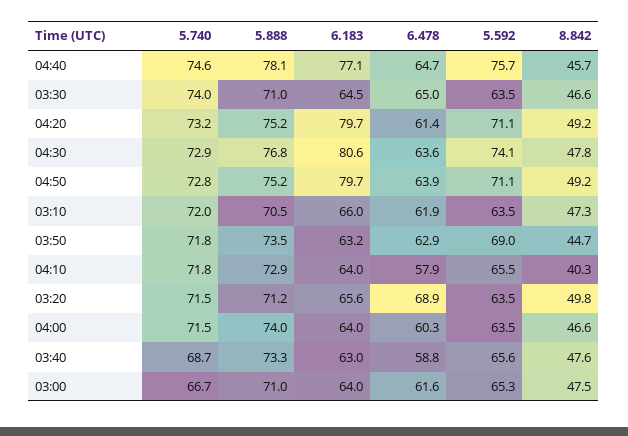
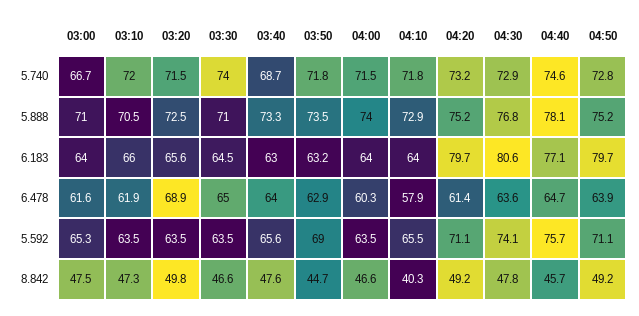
  {
    "5.740": {
      "04:40": 74.6,
      "03:30": 74,
      "04:20": 73.2,
      "04:30": 72.9,
      "04:50": 72.8,
      "03:10": 72,
      "03:50": 71.8,
      "04:10": 71.8,
      "03:20": 71.5,
      "04:00": 71.5,
      "03:40": 68.7,
      "03:00": 66.7
    },
    "5.888": {
      "04:40": 78.1,
      "03:30": 71,
      "04:20": 75.2,
      "04:30": 76.8,
      "04:50": 75.2,
      "03:10": 70.5,
      "03:50": 73.5,
      "04:10": 72.9,
-     "03:20": 71.2,
+     "03:20": 72.5,
      "04:00": 74,
      "03:40": 73.3,
      "03:00": 71
    },
    "6.183": {
      "04:40": 77.1,
      "03:30": 64.5,
      "04:20": 79.7,
      "04:30": 80.6,
      "04:50": 79.7,
      "03:10": 66,
      "03:50": 63.2,
      "04:10": 64,
      "03:20": 65.6,
      "04:00": 64,
      "03:40": 63,
      "03:00": 64
    },
    "6.478": {
      "04:40": 64.7,
      "03:30": 65,
      "04:20": 61.4,
      "04:30": 63.6,
      "04:50": 63.9,
      "03:10": 61.9,
      "03:50": 62.9,
      "04:10": 57.9,
      "03:20": 68.9,
      "04:00": 60.3,
-     "03:40": 58.8,
+     "03:40": 64,
      "03:00": 61.6
    },
    "5.592": {
      "04:40": 75.7,
      "03:30": 63.5,
      "04:20": 71.1,
      "04:30": 74.1,
      "04:50": 71.1,
      "03:10": 63.5,
      "03:50": 69,
      "04:10": 65.5,
      "03:20": 63.5,
      "04:00": 63.5,
      "03:40": 65.6,
      "03:00": 65.3
    },
    "8.842": {
      "04:40": 45.7,
      "03:30": 46.6,
      "04:20": 49.2,
      "04:30": 47.8,
      "04:50": 49.2,
      "03:10": 47.3,
      "03:50": 44.7,
      "04:10": 40.3,
      "03:20": 49.8,
      "04:00": 46.6,
      "03:40": 47.6,
      "03:00": 47.5
    }
  }

